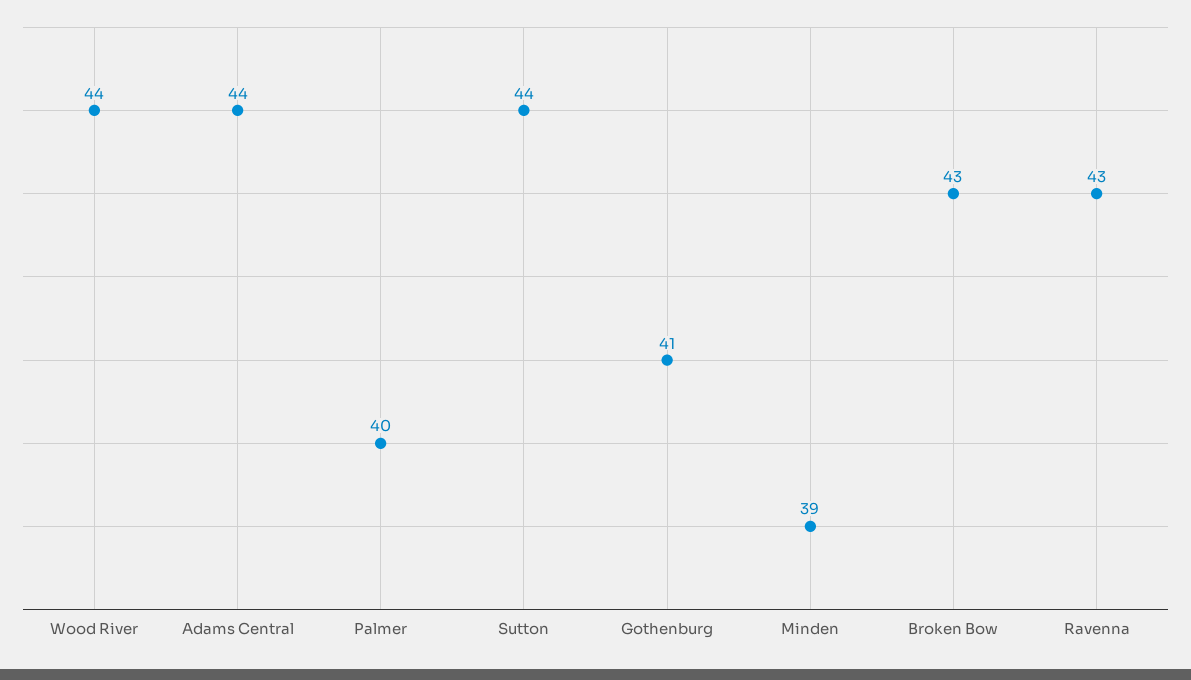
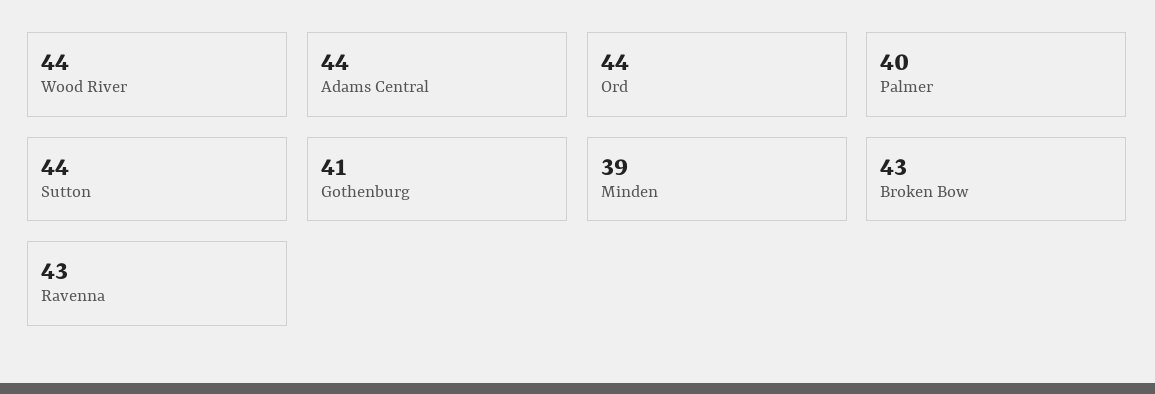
  {
    "Wood River": 44,
    "Adams Central": 44,
    "Palmer": 40,
    "Sutton": 44,
    "Gothenburg": 41,
    "Minden": 39,
    "Broken Bow": 43,
-   "Ravenna": 43
+   "Ravenna": 43,
+   "Ord": 44
  }

